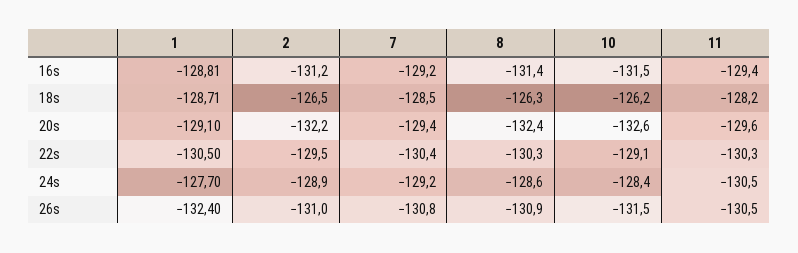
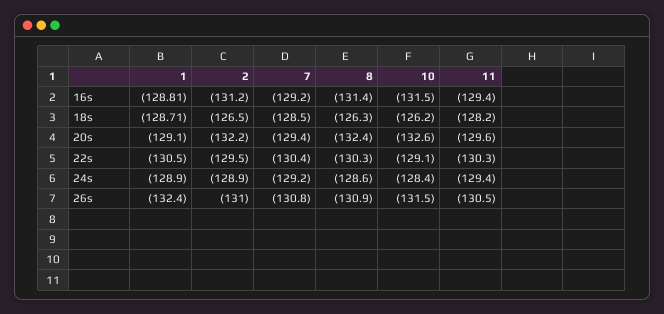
  {
    "1": {
      "16s": -128.81,
      "18s": -128.71,
      "20s": -129.1,
      "22s": -130.5,
-     "24s": -127.7,
+     "24s": -128.9,
      "26s": -132.4
    },
    "2": {
      "16s": -131.2,
      "18s": -126.5,
      "20s": -132.2,
      "22s": -129.5,
      "24s": -128.9,
      "26s": -131
    },
    "7": {
      "16s": -129.2,
      "18s": -128.5,
      "20s": -129.4,
      "22s": -130.4,
      "24s": -129.2,
      "26s": -130.8
    },
    "8": {
      "16s": -131.4,
      "18s": -126.3,
      "20s": -132.4,
      "22s": -130.3,
      "24s": -128.6,
      "26s": -130.9
    },
    "10": {
      "16s": -131.5,
      "18s": -126.2,
      "20s": -132.6,
      "22s": -129.1,
      "24s": -128.4,
      "26s": -131.5
    },
    "11": {
      "16s": -129.4,
      "18s": -128.2,
      "20s": -129.6,
      "22s": -130.3,
-     "24s": -130.5,
+     "24s": -129.4,
      "26s": -130.5
    }
  }

